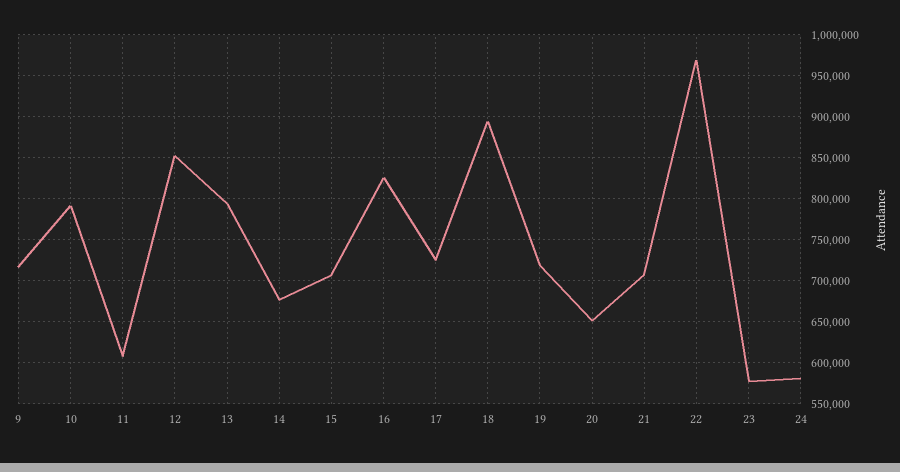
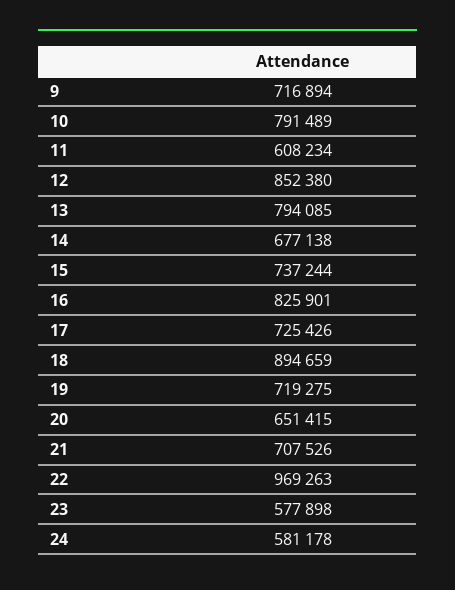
  {
    "9": 716894,
    "10": 791489,
    "11": 608234,
    "12": 852380,
    "13": 794085,
    "14": 677138,
-   "15": 710000,
+   "15": 737244,
    "16": 825901,
    "17": 725426,
    "18": 894659,
    "19": 719275,
    "20": 651415,
    "21": 707526,
    "22": 969263,
    "23": 577898,
    "24": 581178
  }

